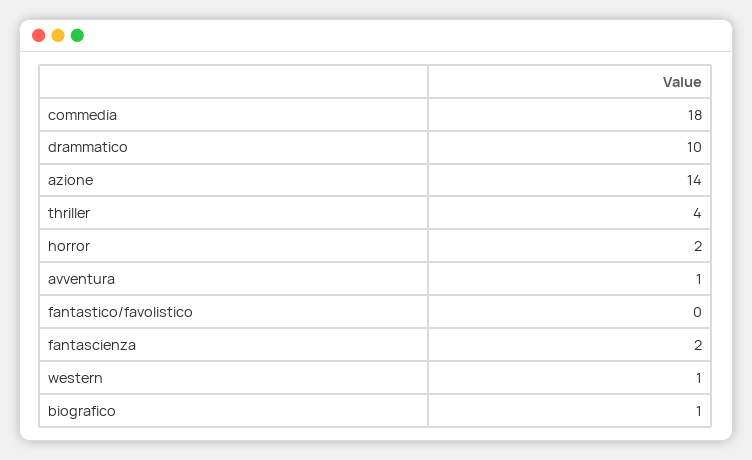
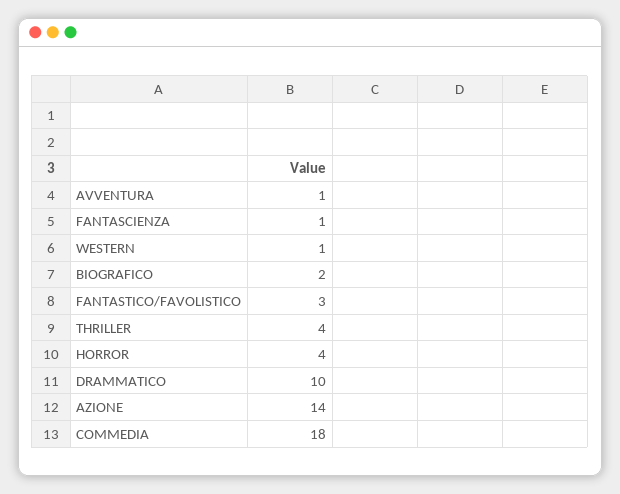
  {
    "commedia": 18,
    "drammatico": 10,
    "azione": 14,
    "thriller": 4,
-   "horror": 2,
+   "horror": 4,
    "avventura": 1,
-   "fantastico/favolistico": 0,
+   "fantastico/favolistico": 3,
-   "fantascienza": 2,
+   "fantascienza": 1,
    "western": 1,
-   "biografico": 1
+   "biografico": 2
  }

